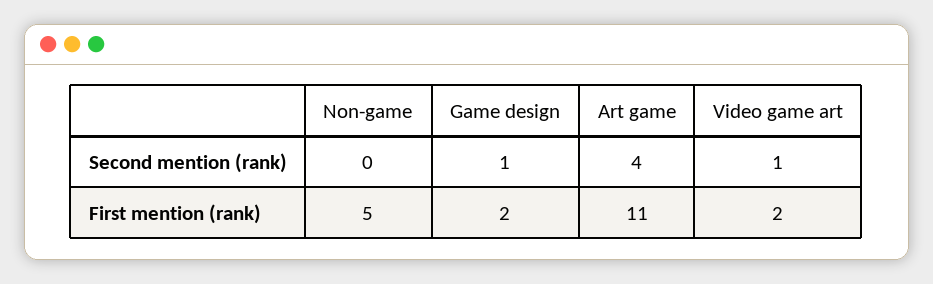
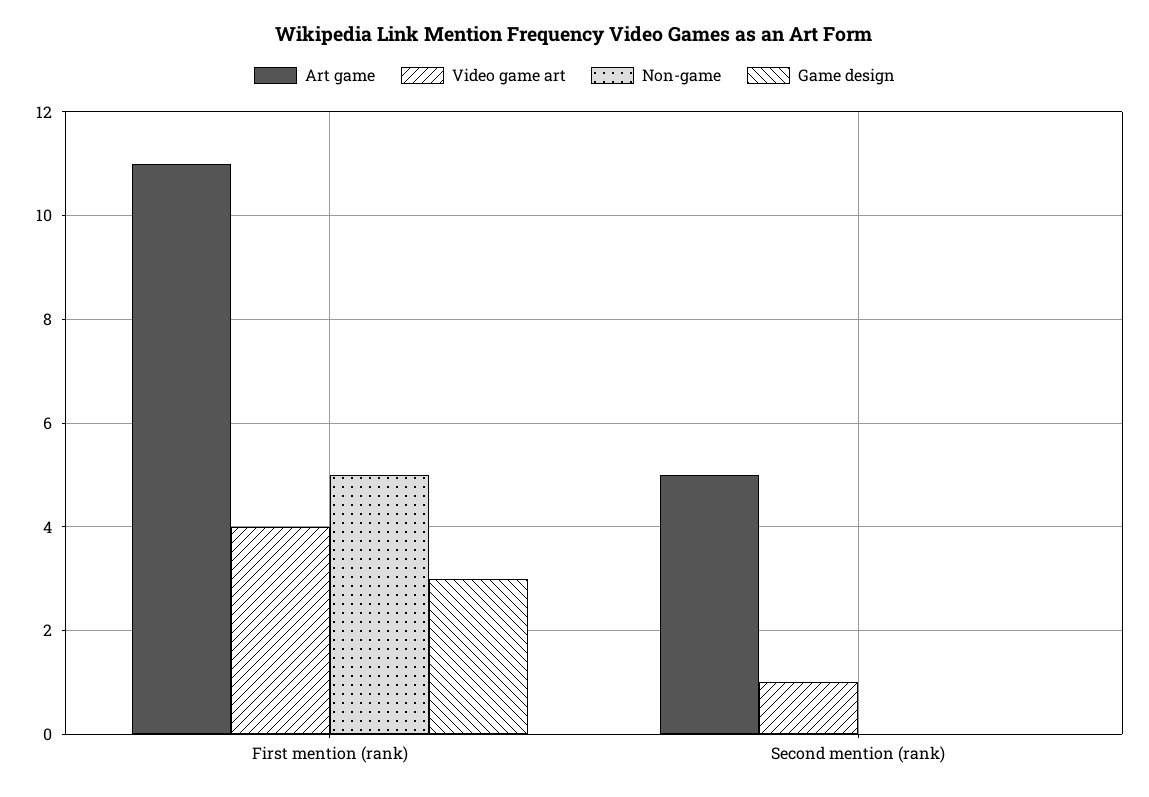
  {
    "Non-game": {
      "Second mention (rank)": 0,
      "First mention (rank)": 5
    },
    "Game design": {
-     "Second mention (rank)": 1,
+     "Second mention (rank)": 0,
-     "First mention (rank)": 2
+     "First mention (rank)": 3
    },
    "Art game": {
-     "Second mention (rank)": 4,
+     "Second mention (rank)": 5,
      "First mention (rank)": 11
    },
    "Video game art": {
      "Second mention (rank)": 1,
-     "First mention (rank)": 2
+     "First mention (rank)": 4
    }
  }

